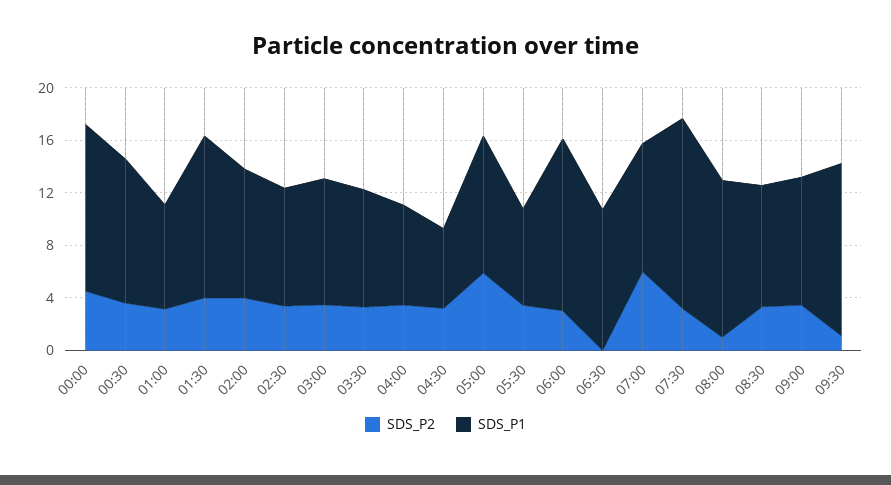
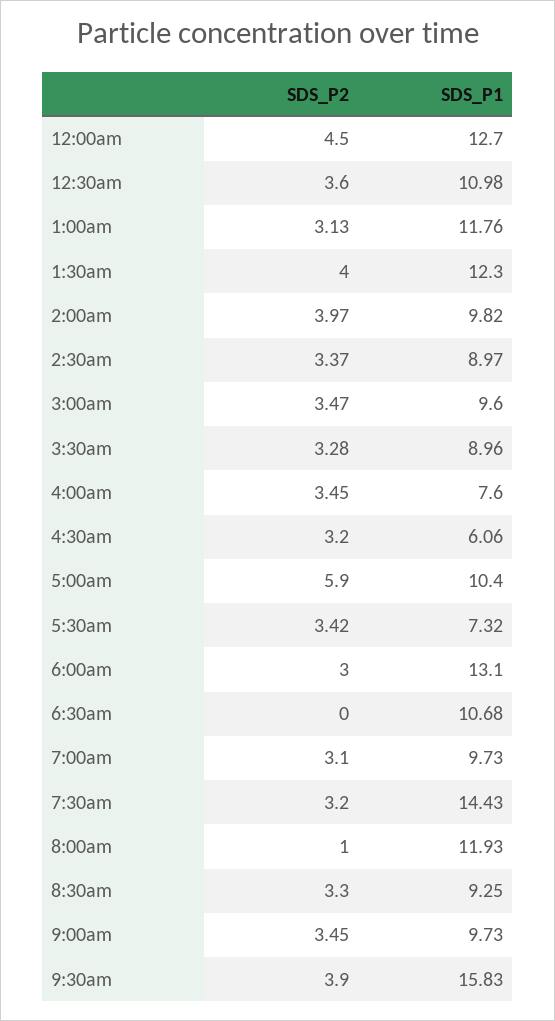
  {
    "SDS_P2": {
      "00:00": 4.5,
      "00:30": 3.6,
      "01:00": 3.13,
      "01:30": 4,
      "02:00": 3.97,
      "02:30": 3.37,
      "03:00": 3.47,
      "03:30": 3.28,
      "04:00": 3.45,
      "04:30": 3.2,
      "05:00": 5.9,
      "05:30": 3.42,
      "06:00": 3,
      "06:30": 0,
-     "07:00": 6,
+     "07:00": 3.1,
      "07:30": 3.2,
      "08:00": 1,
      "08:30": 3.3,
      "09:00": 3.45,
-     "09:30": 1
+     "09:30": 3.9
    },
    "SDS_P1": {
      "00:00": 12.7,
      "00:30": 10.98,
-     "01:00": 8,
+     "01:00": 11.76,
      "01:30": 12.3,
      "02:00": 9.82,
      "02:30": 8.97,
      "03:00": 9.6,
      "03:30": 8.96,
      "04:00": 7.6,
      "04:30": 6.06,
      "05:00": 10.4,
      "05:30": 7.32,
      "06:00": 13.1,
      "06:30": 10.68,
      "07:00": 9.73,
      "07:30": 14.43,
      "08:00": 11.93,
      "08:30": 9.25,
      "09:00": 9.73,
-     "09:30": 13
+     "09:30": 15.83
    }
  }

